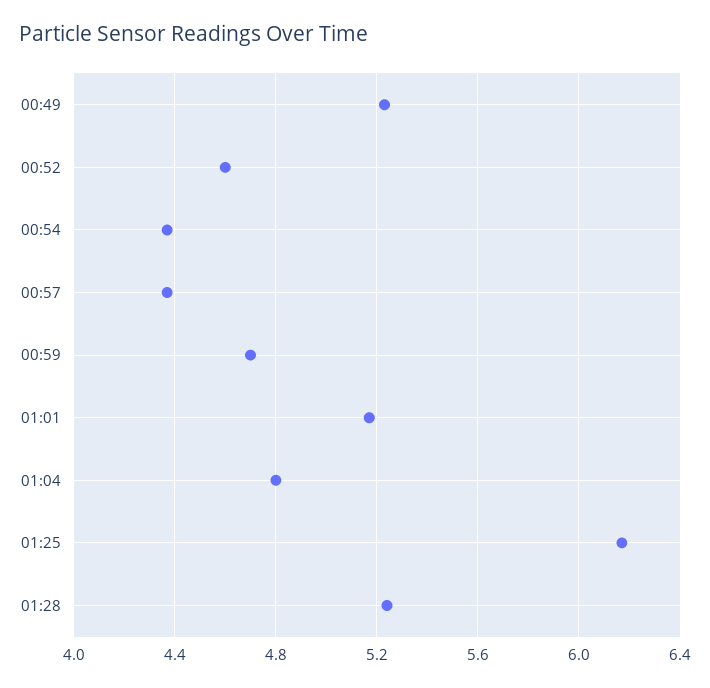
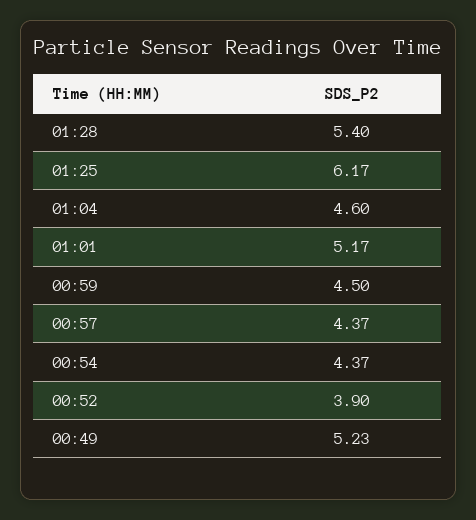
  {
    "00:49": 5.23,
-   "00:52": 4.6,
+   "00:52": 3.9,
    "00:54": 4.37,
    "00:57": 4.37,
-   "00:59": 4.7,
+   "00:59": 4.5,
    "01:01": 5.17,
-   "01:04": 4.8,
+   "01:04": 4.6,
    "01:25": 6.17,
-   "01:28": 5.25
+   "01:28": 5.4
  }

